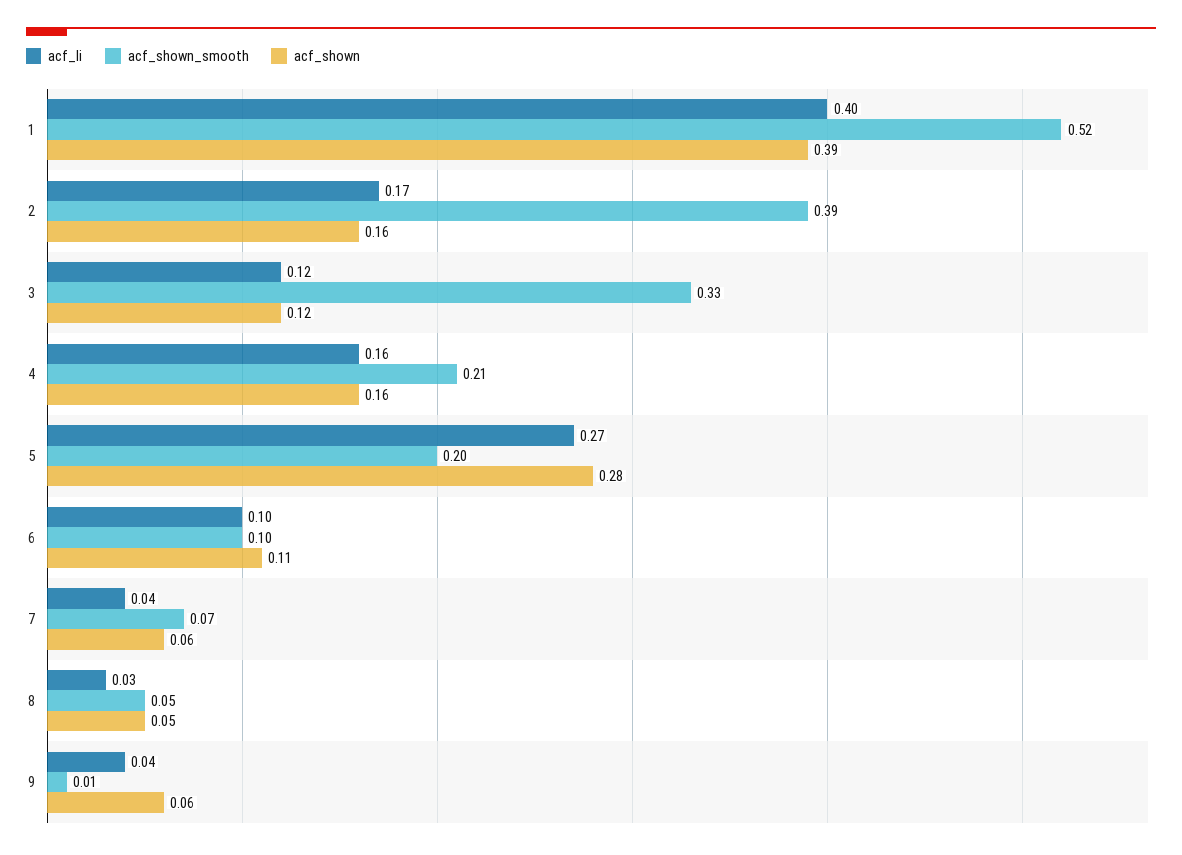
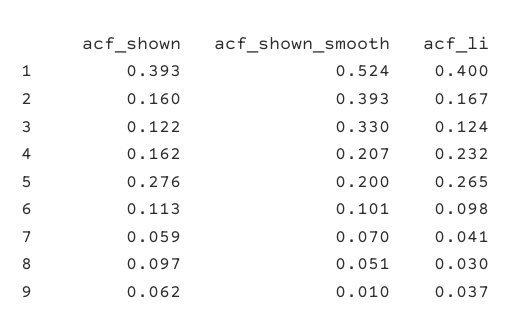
  {
    "acf_li": {
      "1": 0.4,
      "2": 0.167,
      "3": 0.124,
-     "4": 0.16,
+     "4": 0.232,
      "5": 0.265,
      "6": 0.098,
      "7": 0.041,
      "8": 0.03,
      "9": 0.037
    },
    "acf_shown_smooth": {
      "1": 0.524,
      "2": 0.393,
      "3": 0.33,
      "4": 0.207,
      "5": 0.2,
      "6": 0.101,
      "7": 0.07,
      "8": 0.051,
      "9": 0.01
    },
    "acf_shown": {
      "1": 0.393,
      "2": 0.16,
      "3": 0.122,
      "4": 0.162,
      "5": 0.276,
      "6": 0.113,
      "7": 0.059,
-     "8": 0.05,
+     "8": 0.097,
      "9": 0.062
    }
  }

